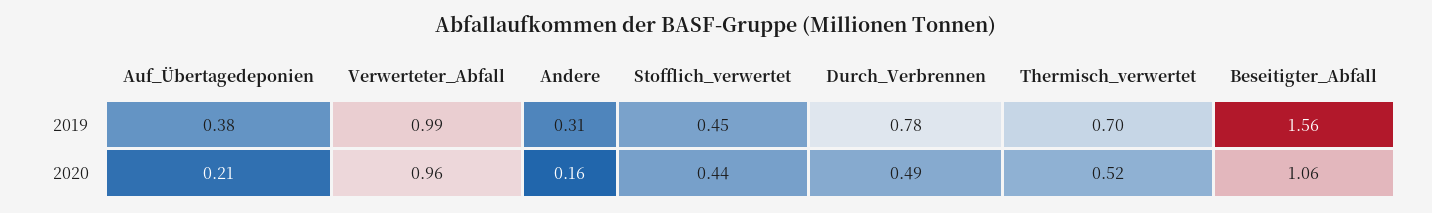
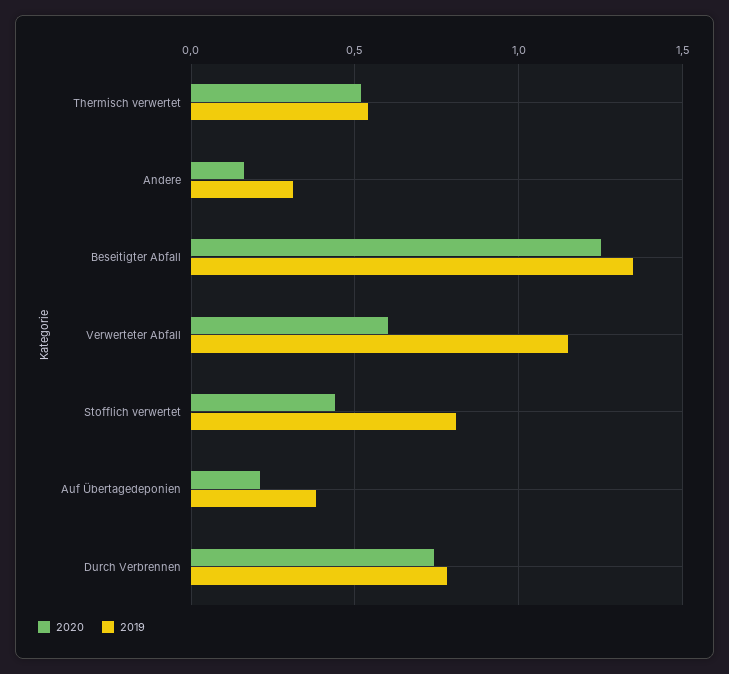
  {
    "2019": {
      "Auf_Übertagedeponien": 0.38,
-     "Verwerteter_Abfall": 0.99,
+     "Verwerteter_Abfall": 1.15,
      "Andere": 0.31,
-     "Stofflich_verwertet": 0.45,
+     "Stofflich_verwertet": 0.8,
      "Durch_Verbrennen": 0.78,
-     "Thermisch_verwertet": 0.7,
+     "Thermisch_verwertet": 0.55,
-     "Beseitigter_Abfall": 1.56
+     "Beseitigter_Abfall": 1.35
    },
    "2020": {
      "Auf_Übertagedeponien": 0.21,
-     "Verwerteter_Abfall": 0.96,
+     "Verwerteter_Abfall": 0.6,
      "Andere": 0.16,
      "Stofflich_verwertet": 0.44,
-     "Durch_Verbrennen": 0.49,
+     "Durch_Verbrennen": 0.75,
      "Thermisch_verwertet": 0.52,
-     "Beseitigter_Abfall": 1.06
+     "Beseitigter_Abfall": 1.25
    }
  }

